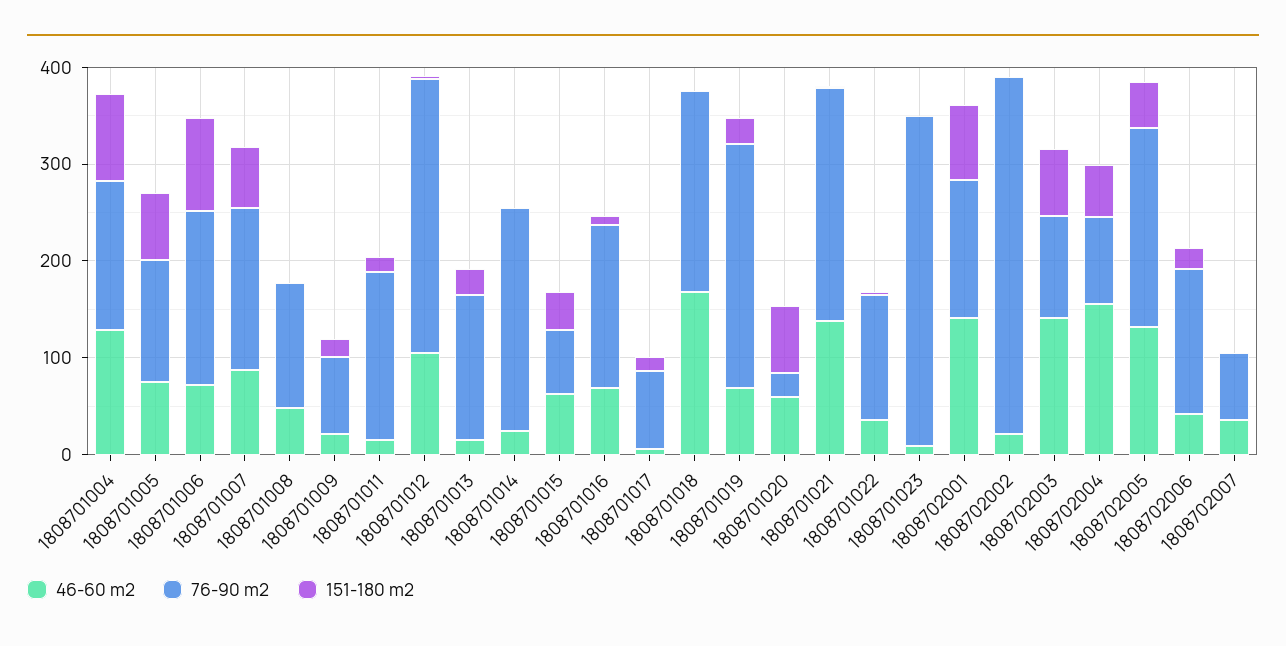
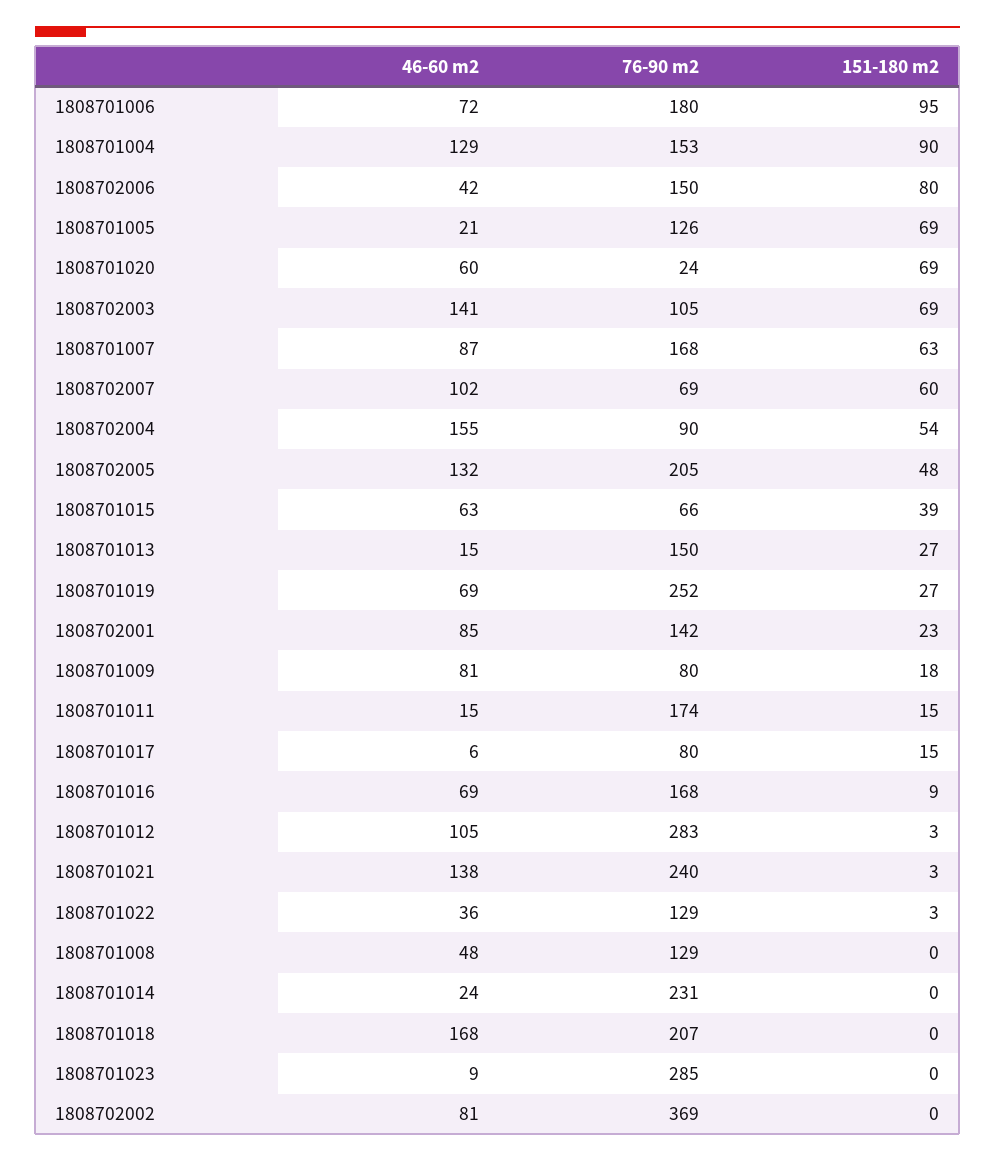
  {
    "46-60 m2": {
      "1808701004": 129,
-     "1808701005": 80,
+     "1808701005": 21,
      "1808701006": 72,
      "1808701007": 87,
      "1808701008": 48,
-     "1808701009": 20,
+     "1808701009": 81,
      "1808701011": 15,
      "1808701012": 105,
      "1808701013": 15,
      "1808701014": 24,
      "1808701015": 63,
      "1808701016": 69,
      "1808701017": 6,
      "1808701018": 168,
      "1808701019": 69,
      "1808701020": 60,
      "1808701021": 138,
      "1808701022": 36,
      "1808701023": 9,
-     "1808702001": 140,
+     "1808702001": 85,
-     "1808702002": 20,
+     "1808702002": 81,
      "1808702003": 141,
      "1808702004": 155,
      "1808702005": 132,
      "1808702006": 42,
-     "1808702007": 40
+     "1808702007": 102
    },
    "76-90 m2": {
      "1808701004": 153,
      "1808701005": 126,
      "1808701006": 180,
      "1808701007": 168,
      "1808701008": 129,
      "1808701009": 80,
      "1808701011": 174,
      "1808701012": 283,
      "1808701013": 150,
      "1808701014": 231,
      "1808701015": 66,
      "1808701016": 168,
      "1808701017": 80,
      "1808701018": 207,
      "1808701019": 252,
      "1808701020": 24,
      "1808701021": 240,
      "1808701022": 129,
-     "1808701023": 340,
+     "1808701023": 285,
      "1808702001": 142,
      "1808702002": 369,
      "1808702003": 105,
      "1808702004": 90,
      "1808702005": 205,
      "1808702006": 150,
      "1808702007": 69
    },
    "151-180 m2": {
      "1808701004": 90,
      "1808701005": 69,
      "1808701006": 95,
      "1808701007": 63,
      "1808701008": 0,
      "1808701009": 18,
      "1808701011": 15,
      "1808701012": 3,
      "1808701013": 27,
      "1808701014": 0,
      "1808701015": 39,
      "1808701016": 9,
      "1808701017": 15,
      "1808701018": 0,
      "1808701019": 27,
      "1808701020": 69,
      "1808701021": 3,
      "1808701022": 3,
      "1808701023": 0,
-     "1808702001": 80,
+     "1808702001": 23,
      "1808702002": 0,
      "1808702003": 69,
      "1808702004": 54,
      "1808702005": 48,
-     "1808702006": 20,
+     "1808702006": 80,
-     "1808702007": 0
+     "1808702007": 60
    }
  }

